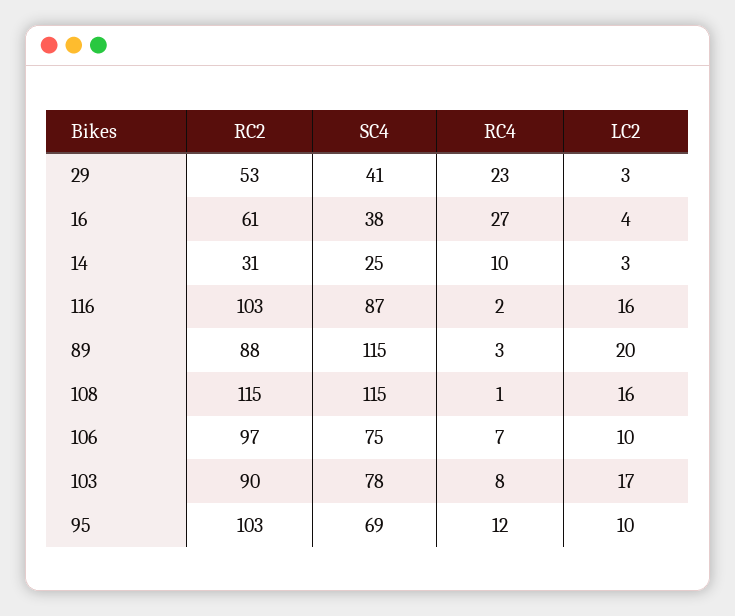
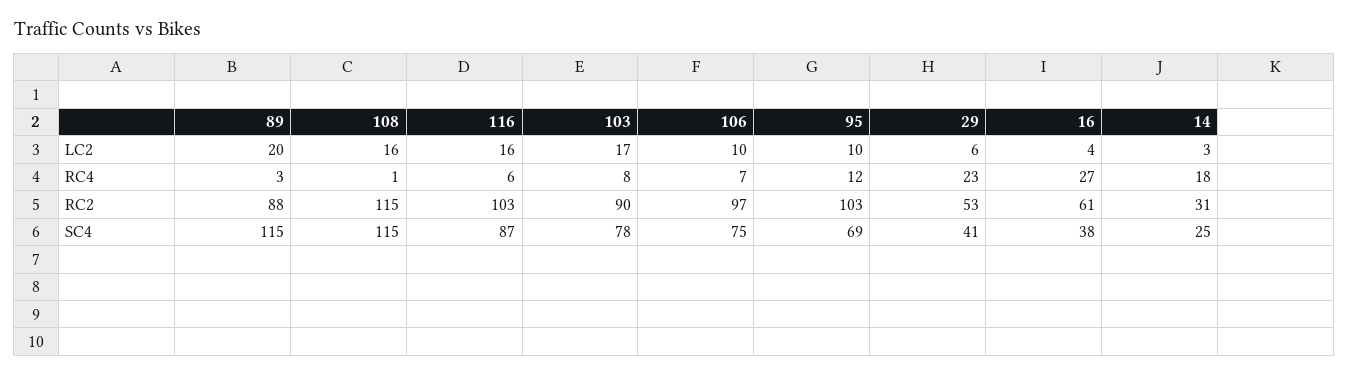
  {
    "RC2": {
      "29": 53,
      "16": 61,
      "14": 31,
      "116": 103,
      "89": 88,
      "108": 115,
      "106": 97,
      "103": 90,
      "95": 103
    },
    "SC4": {
      "29": 41,
      "16": 38,
      "14": 25,
      "116": 87,
      "89": 115,
      "108": 115,
      "106": 75,
      "103": 78,
      "95": 69
    },
    "RC4": {
      "29": 23,
      "16": 27,
-     "14": 10,
+     "14": 18,
-     "116": 2,
+     "116": 6,
      "89": 3,
      "108": 1,
      "106": 7,
      "103": 8,
      "95": 12
    },
    "LC2": {
-     "29": 3,
+     "29": 6,
      "16": 4,
      "14": 3,
      "116": 16,
      "89": 20,
      "108": 16,
      "106": 10,
      "103": 17,
      "95": 10
    }
  }

